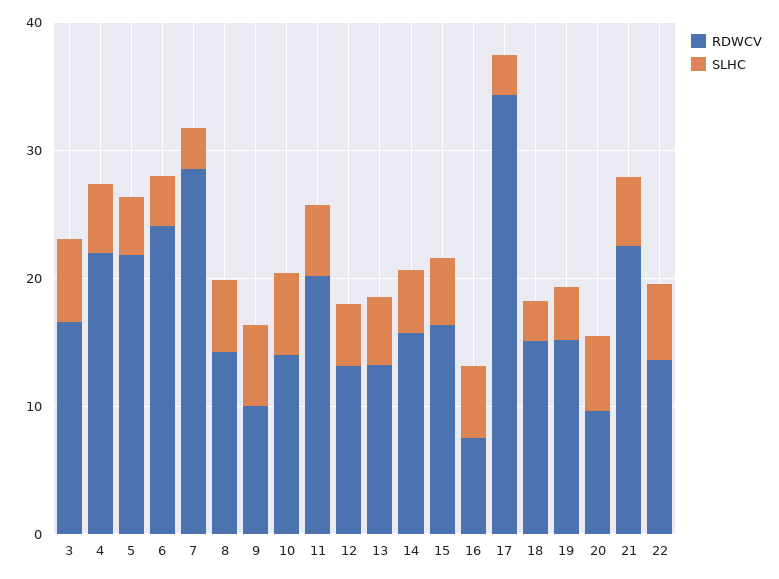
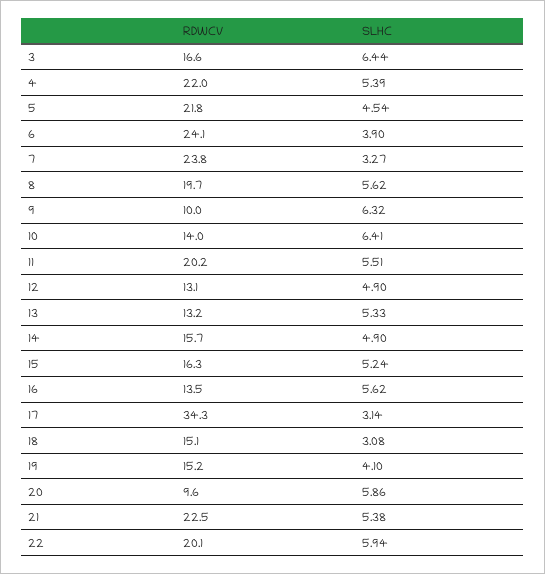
  {
    "RDWCV": {
      "3": 16.6,
      "4": 22,
      "5": 21.8,
      "6": 24.1,
-     "7": 28,
+     "7": 23.8,
-     "8": 14,
+     "8": 19.7,
      "9": 10,
      "10": 14,
      "11": 20.2,
      "12": 13.1,
      "13": 13.2,
      "14": 15.7,
      "15": 16.3,
-     "16": 8,
+     "16": 13.5,
      "17": 34.3,
      "18": 15.1,
      "19": 15.2,
      "20": 9.6,
      "21": 22.5,
-     "22": 14
+     "22": 20.1
    },
    "SLHC": {
      "3": 6.44,
      "4": 5.39,
      "5": 4.54,
      "6": 3.9,
      "7": 3.27,
      "8": 5.62,
      "9": 6.32,
      "10": 6.41,
      "11": 5.51,
      "12": 4.9,
      "13": 5.33,
      "14": 4.9,
      "15": 5.24,
      "16": 5.62,
      "17": 3.14,
      "18": 3.08,
      "19": 4.1,
      "20": 5.86,
      "21": 5.38,
      "22": 5.94
    }
  }

